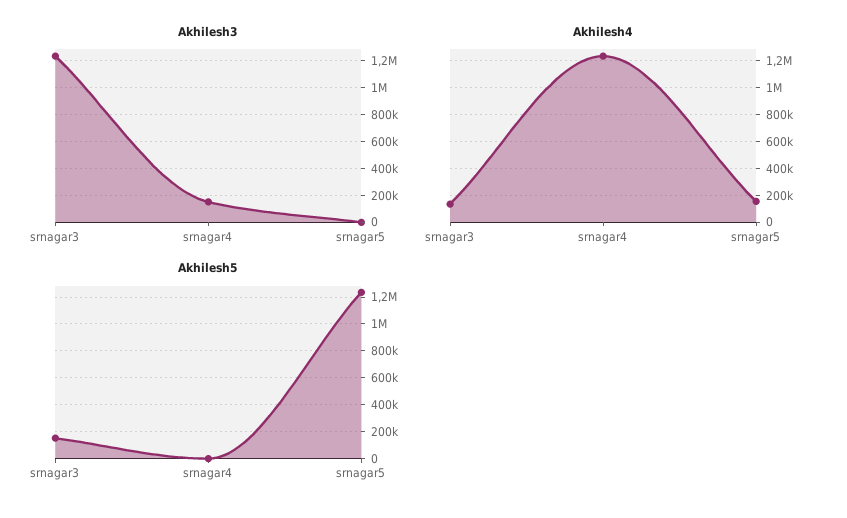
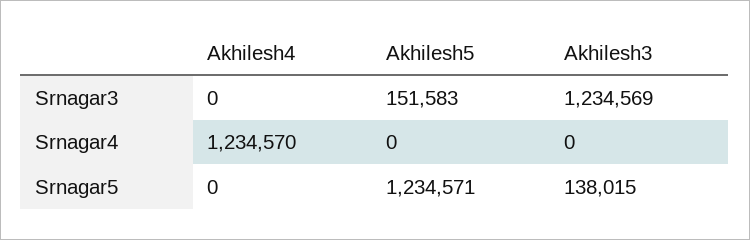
  {
    "Akhilesh3": {
      "srnagar3": 1234569,
-     "srnagar4": 150000,
+     "srnagar4": 0,
-     "srnagar5": 0
+     "srnagar5": 138015
    },
    "Akhilesh4": {
-     "srnagar3": 150000,
+     "srnagar3": 0,
      "srnagar4": 1234570,
-     "srnagar5": 150000
+     "srnagar5": 0
    },
    "Akhilesh5": {
      "srnagar3": 151583,
      "srnagar4": 0,
      "srnagar5": 1234571
    }
  }

